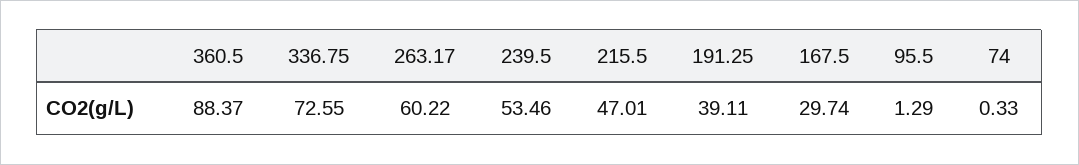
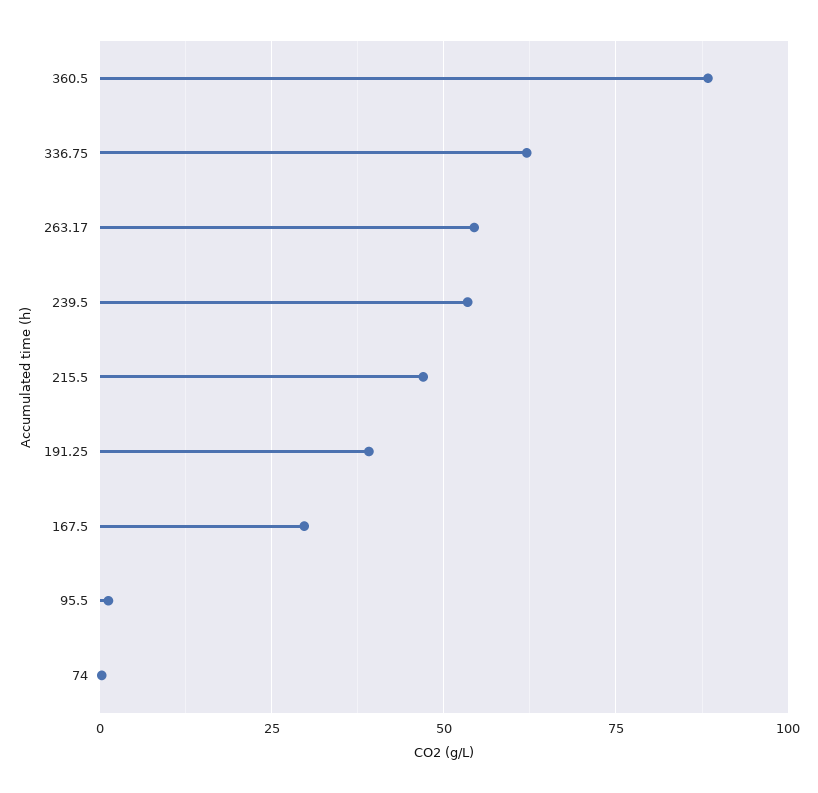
  {
    "360.5": 88.37,
-   "336.75": 72.55,
+   "336.75": 62.5,
-   "263.17": 60.22,
+   "263.17": 55,
    "239.5": 53.46,
    "215.5": 47.01,
    "191.25": 39.11,
    "167.5": 29.74,
    "95.5": 1.29,
    "74": 0.33
  }

